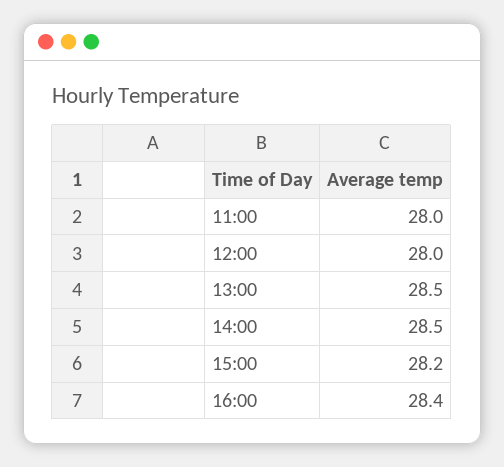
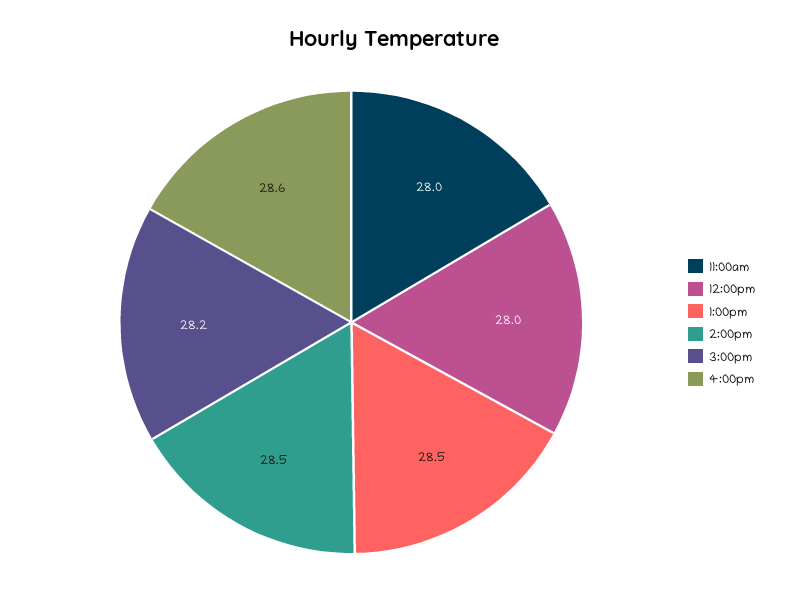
  {
    "11:00": 28,
    "12:00": 28,
    "13:00": 28.5,
    "14:00": 28.5,
    "15:00": 28.2,
-   "16:00": 28.4
+   "16:00": 28.6
  }

